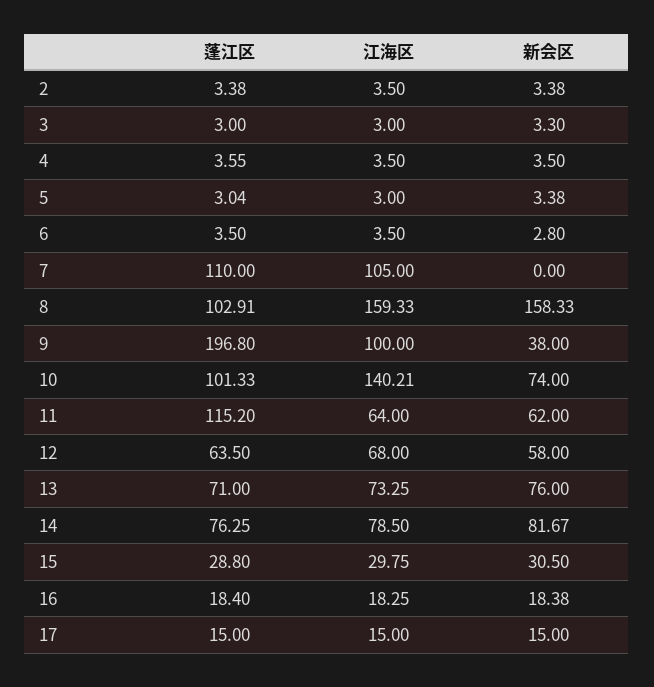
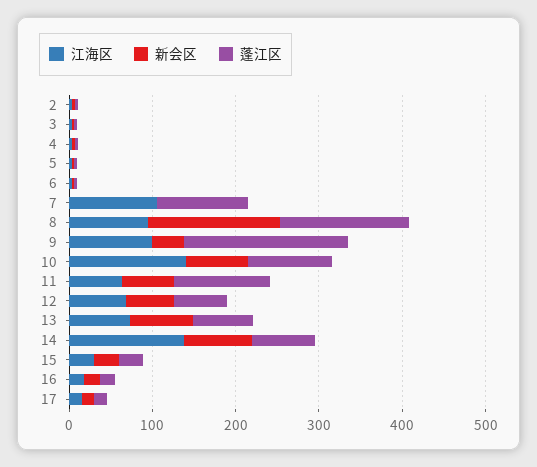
  {
    "蓬江区": {
      "2": 3.38,
      "3": 3,
      "4": 3.55,
      "5": 3.04,
      "6": 3.5,
      "7": 110,
-     "8": 102.91,
+     "8": 160,
      "9": 196.8,
      "10": 101.33,
      "11": 115.2,
      "12": 63.5,
      "13": 71,
      "14": 76.25,
      "15": 28.8,
      "16": 18.4,
      "17": 15
    },
    "江海区": {
      "2": 3.5,
      "3": 3,
      "4": 3.5,
      "5": 3,
      "6": 3.5,
      "7": 105,
-     "8": 159.33,
+     "8": 100,
      "9": 100,
      "10": 140.21,
      "11": 64,
      "12": 68,
      "13": 73.25,
-     "14": 78.5,
+     "14": 140,
      "15": 29.75,
      "16": 18.25,
      "17": 15
    },
    "新会区": {
      "2": 3.38,
      "3": 3.3,
      "4": 3.5,
      "5": 3.38,
      "6": 2.8,
      "7": 0,
      "8": 158.33,
      "9": 38,
      "10": 74,
      "11": 62,
      "12": 58,
      "13": 76,
      "14": 81.67,
      "15": 30.5,
      "16": 18.38,
      "17": 15
    }
  }

